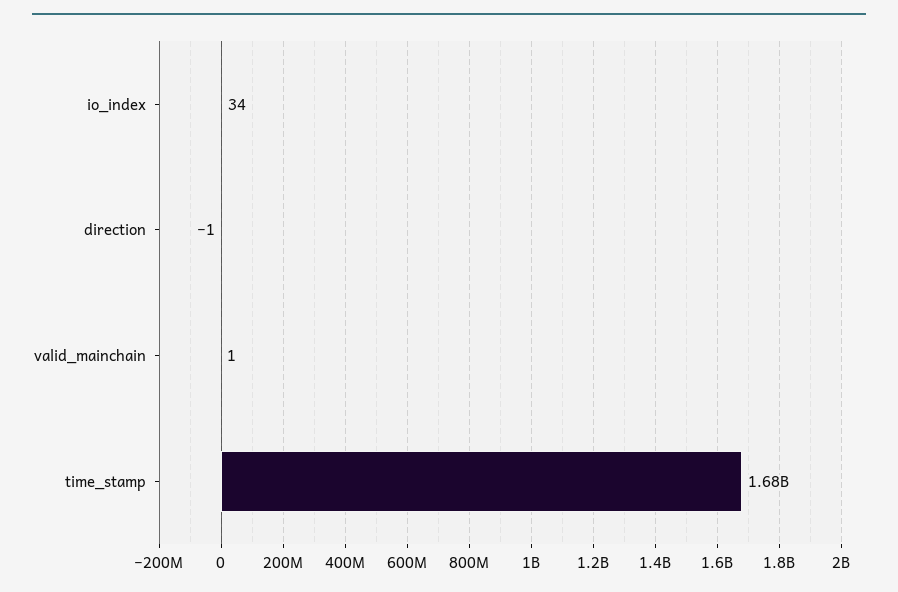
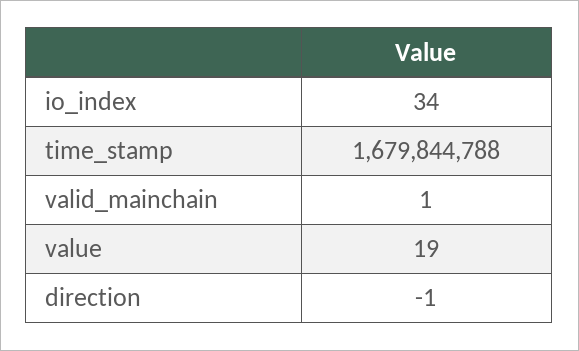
  {
    "io_index": 34,
    "direction": -1,
    "valid_mainchain": 1,
-   "time_stamp": 1679844788
+   "time_stamp": 1679844788,
+   "value": 19
  }

